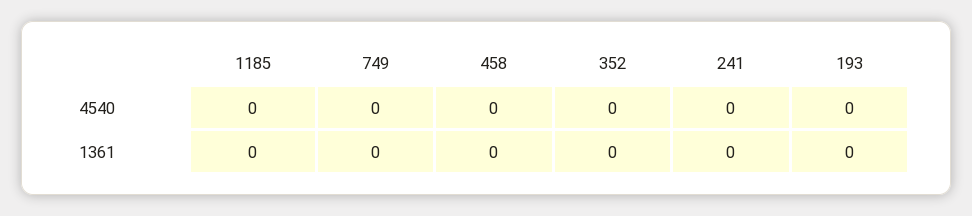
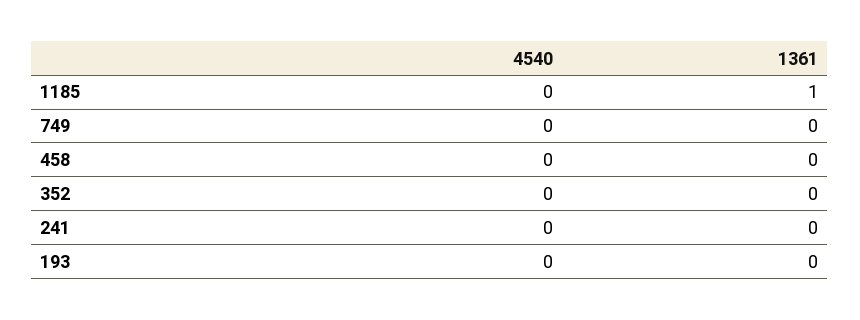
  {
    "1185": {
      "4540": 0,
-     "1361": 0
+     "1361": 1
    },
    "749": {
      "4540": 0,
      "1361": 0
    },
    "458": {
      "4540": 0,
      "1361": 0
    },
    "352": {
      "4540": 0,
      "1361": 0
    },
    "241": {
      "4540": 0,
      "1361": 0
    },
    "193": {
      "4540": 0,
      "1361": 0
    }
  }

